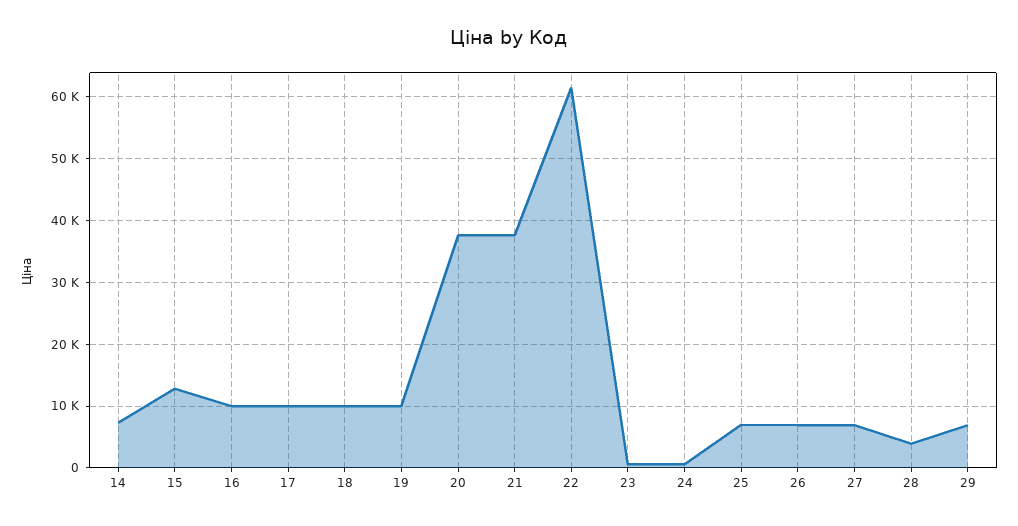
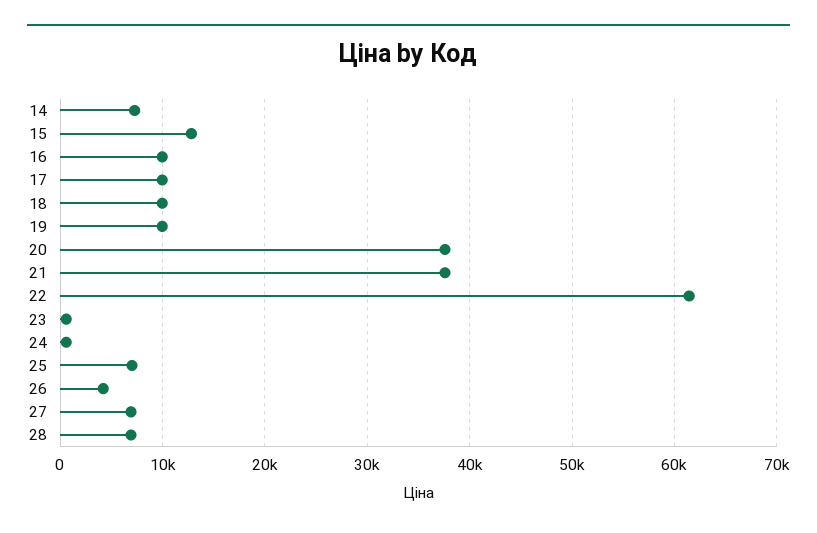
  {
    "14": 7000,
    "15": 13000,
    "16": 10000,
    "17": 10000,
    "18": 10000,
    "19": 10000,
    "20": 38000,
    "21": 38000,
    "22": 61000,
    "23": 1000,
    "24": 1000,
    "25": 7000,
-   "26": 7000,
+   "26": 4000,
    "27": 7000,
-   "28": 4000,
+   "28": 7000
-   "29": 7000
  }

